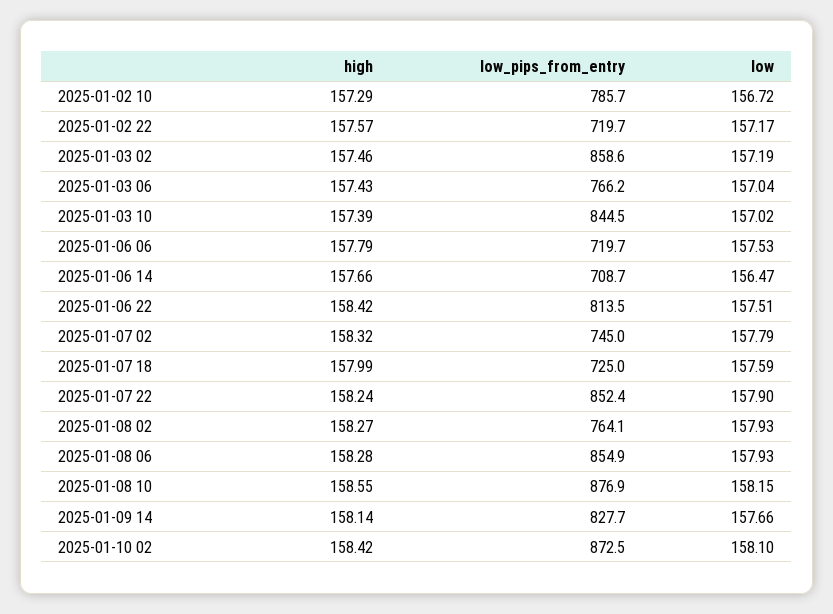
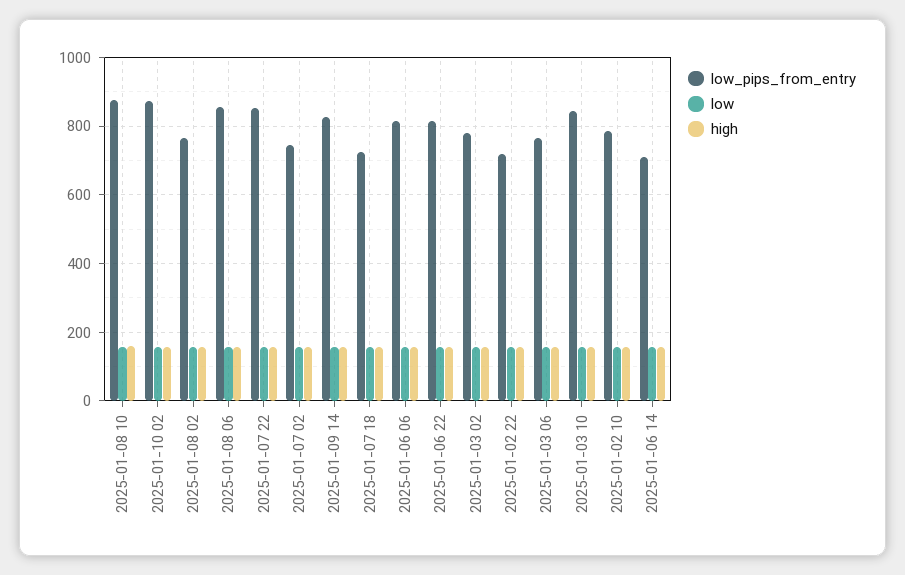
  {
    "high": {
      "2025-01-02 10": 157.29,
      "2025-01-02 22": 157.57,
      "2025-01-03 02": 157.46,
      "2025-01-03 06": 157.43,
      "2025-01-03 10": 157.39,
      "2025-01-06 06": 157.79,
      "2025-01-06 14": 157.66,
      "2025-01-06 22": 158.42,
      "2025-01-07 02": 158.32,
      "2025-01-07 18": 157.99,
      "2025-01-07 22": 158.24,
      "2025-01-08 02": 158.27,
      "2025-01-08 06": 158.28,
      "2025-01-08 10": 158.55,
      "2025-01-09 14": 158.14,
      "2025-01-10 02": 158.42
    },
    "low_pips_from_entry": {
      "2025-01-02 10": 785.7,
      "2025-01-02 22": 719.7,
-     "2025-01-03 02": 858.6,
+     "2025-01-03 02": 780,
      "2025-01-03 06": 766.2,
      "2025-01-03 10": 844.5,
-     "2025-01-06 06": 719.7,
+     "2025-01-06 06": 820,
      "2025-01-06 14": 708.7,
      "2025-01-06 22": 813.5,
      "2025-01-07 02": 745,
      "2025-01-07 18": 725,
      "2025-01-07 22": 852.4,
      "2025-01-08 02": 764.1,
      "2025-01-08 06": 854.9,
      "2025-01-08 10": 876.9,
      "2025-01-09 14": 827.7,
      "2025-01-10 02": 872.5
    },
    "low": {
      "2025-01-02 10": 156.72,
      "2025-01-02 22": 157.17,
      "2025-01-03 02": 157.19,
      "2025-01-03 06": 157.04,
      "2025-01-03 10": 157.02,
      "2025-01-06 06": 157.53,
      "2025-01-06 14": 156.47,
      "2025-01-06 22": 157.51,
      "2025-01-07 02": 157.79,
      "2025-01-07 18": 157.59,
      "2025-01-07 22": 157.9,
      "2025-01-08 02": 157.93,
      "2025-01-08 06": 157.93,
      "2025-01-08 10": 158.15,
      "2025-01-09 14": 157.66,
      "2025-01-10 02": 158.1
    }
  }

